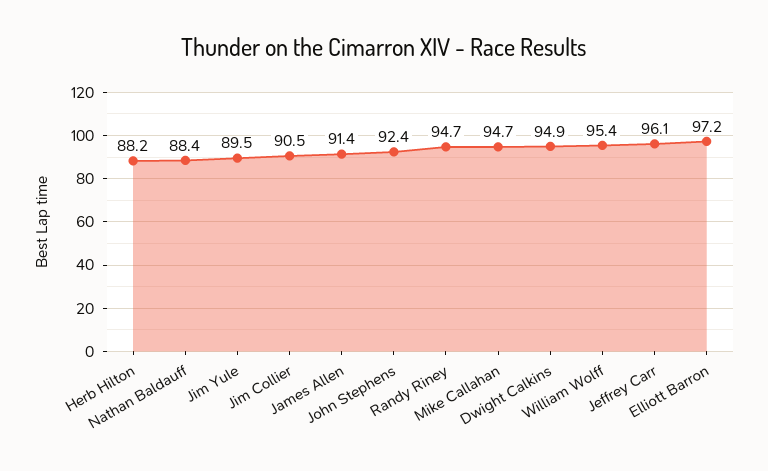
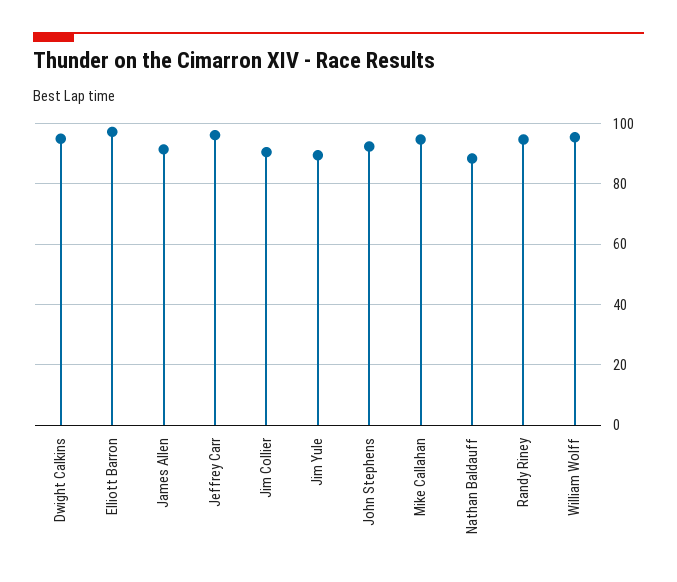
  {
-   "Herb Hilton": 88.2,
    "Nathan Baldauff": 88.4,
    "Jim Yule": 89.5,
    "Jim Collier": 90.5,
    "James Allen": 91.4,
    "John Stephens": 92.4,
    "Randy Riney": 94.7,
    "Mike Callahan": 94.7,
    "Dwight Calkins": 94.9,
    "William Wolff": 95.4,
    "Jeffrey Carr": 96.1,
    "Elliott Barron": 97.2
  }

